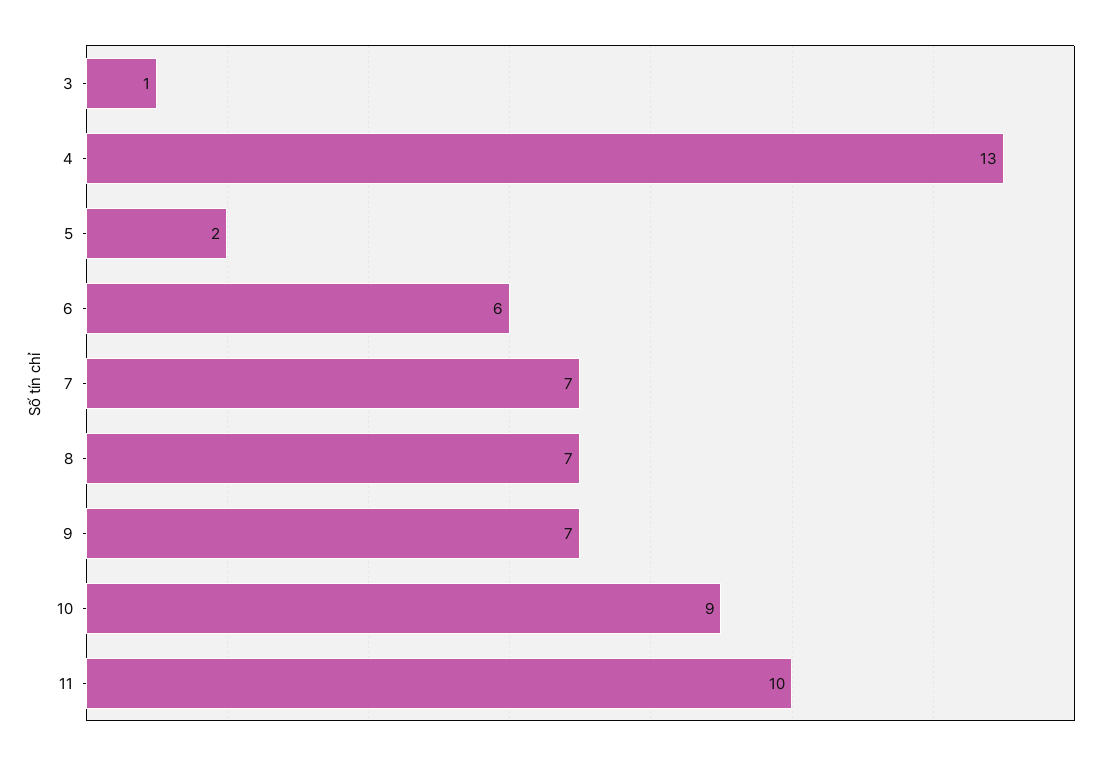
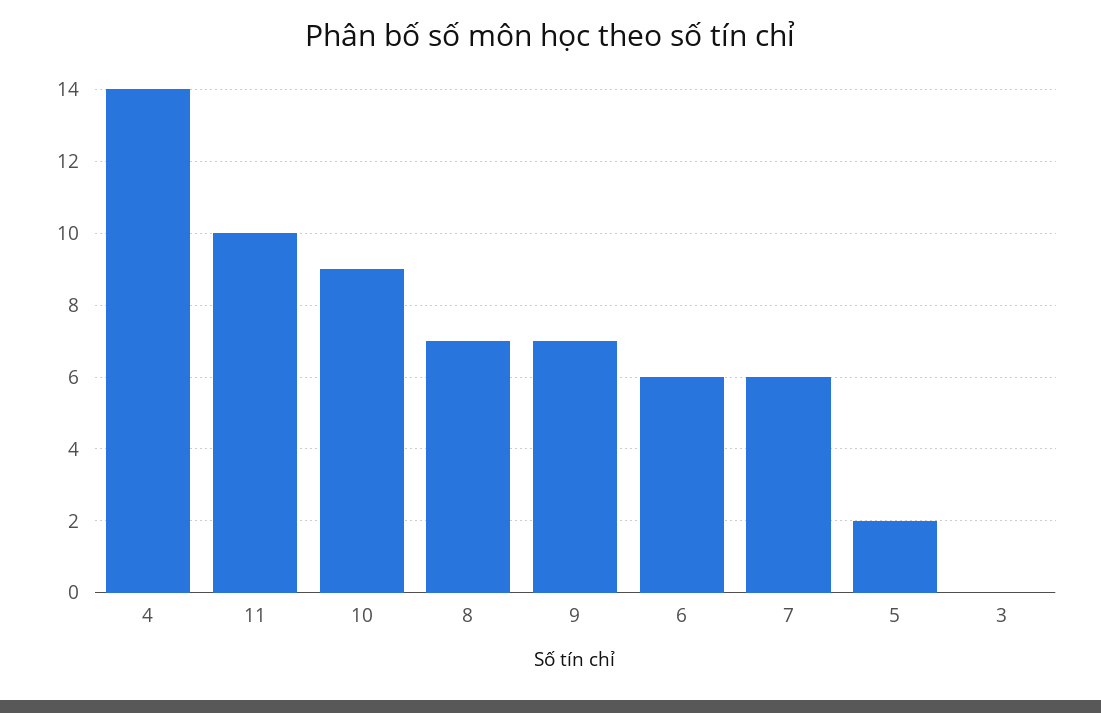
  {
-   "3": 1,
+   "3": 0,
-   "4": 13,
+   "4": 14,
    "5": 2,
    "6": 6,
-   "7": 7,
+   "7": 6,
    "8": 7,
    "9": 7,
    "10": 9,
    "11": 10
  }

